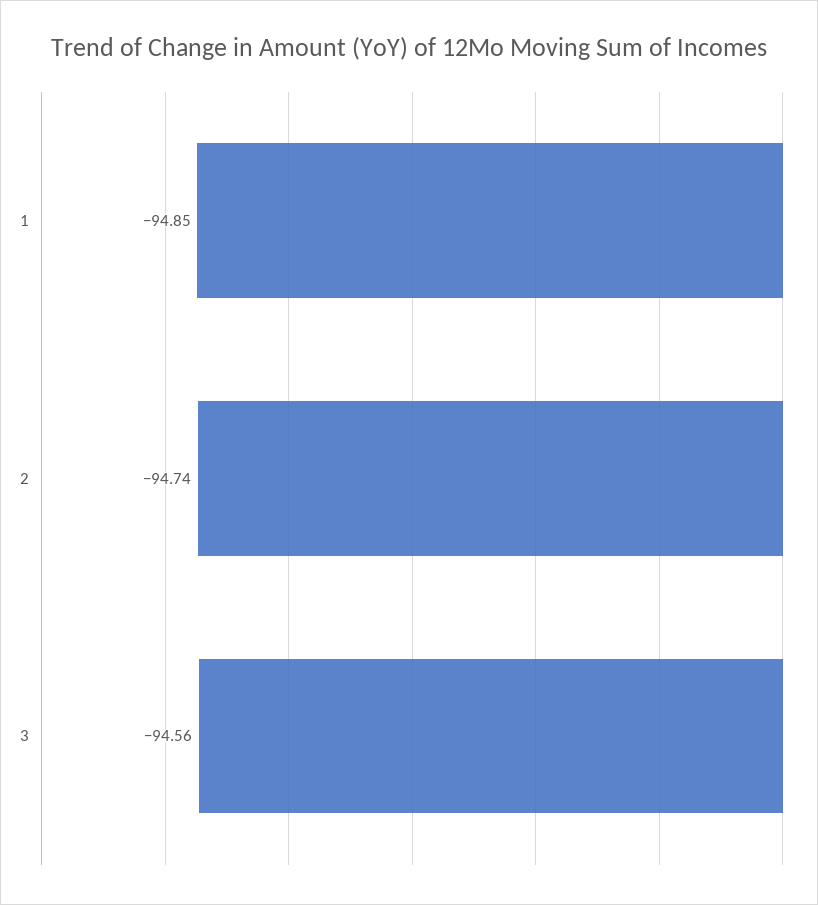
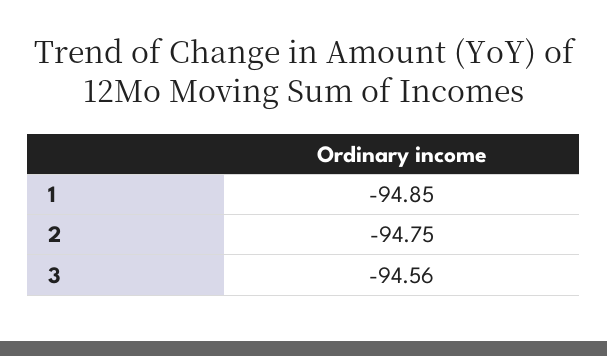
  {
    "1": -94.85,
-   "2": -94.74,
+   "2": -94.75,
    "3": -94.56
  }

